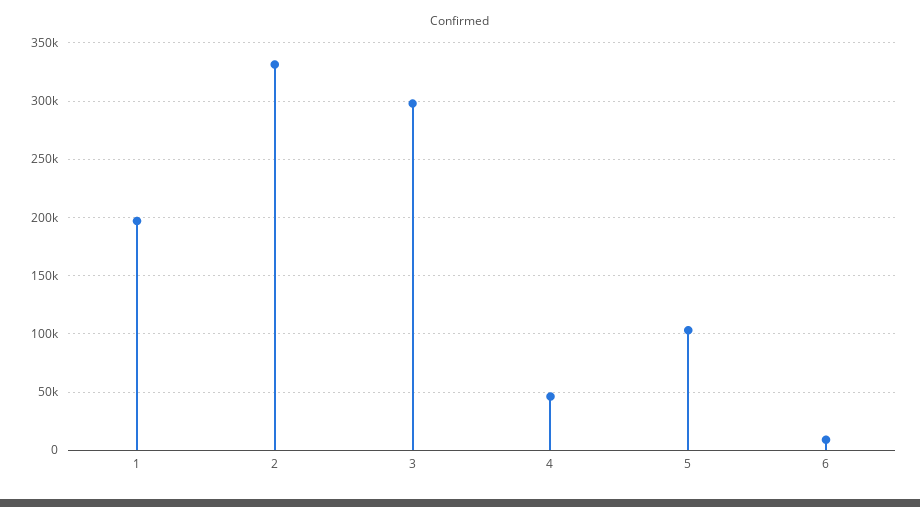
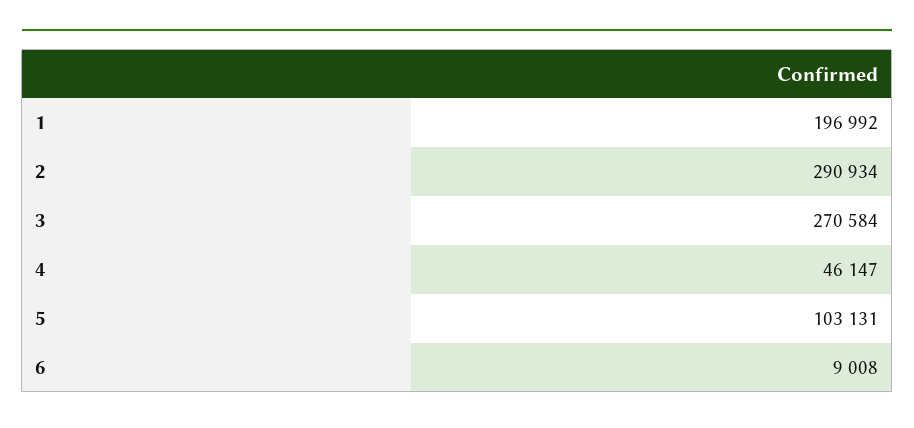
  {
    "1": 196992,
-   "2": 330000,
+   "2": 290934,
-   "3": 300000,
+   "3": 270584,
    "4": 46147,
    "5": 103131,
    "6": 9008
  }

